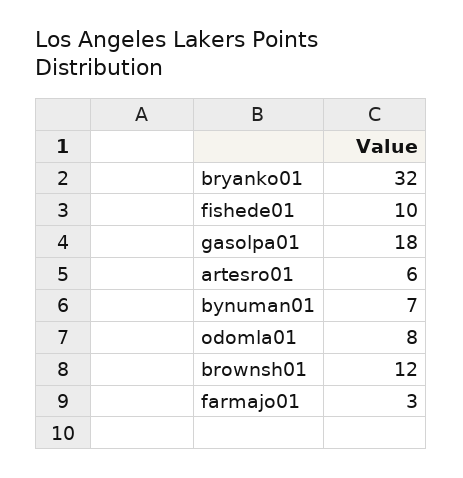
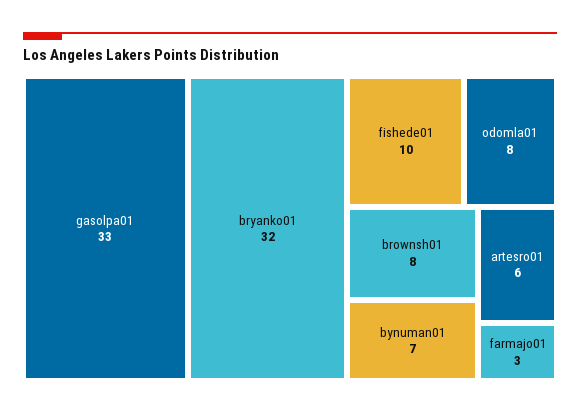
  {
    "bryanko01": 32,
    "fishede01": 10,
-   "gasolpa01": 18,
+   "gasolpa01": 33,
    "artesro01": 6,
    "bynuman01": 7,
    "odomla01": 8,
-   "brownsh01": 12,
+   "brownsh01": 8,
    "farmajo01": 3
  }

